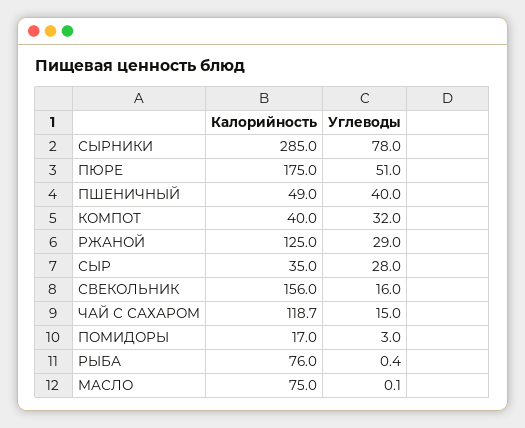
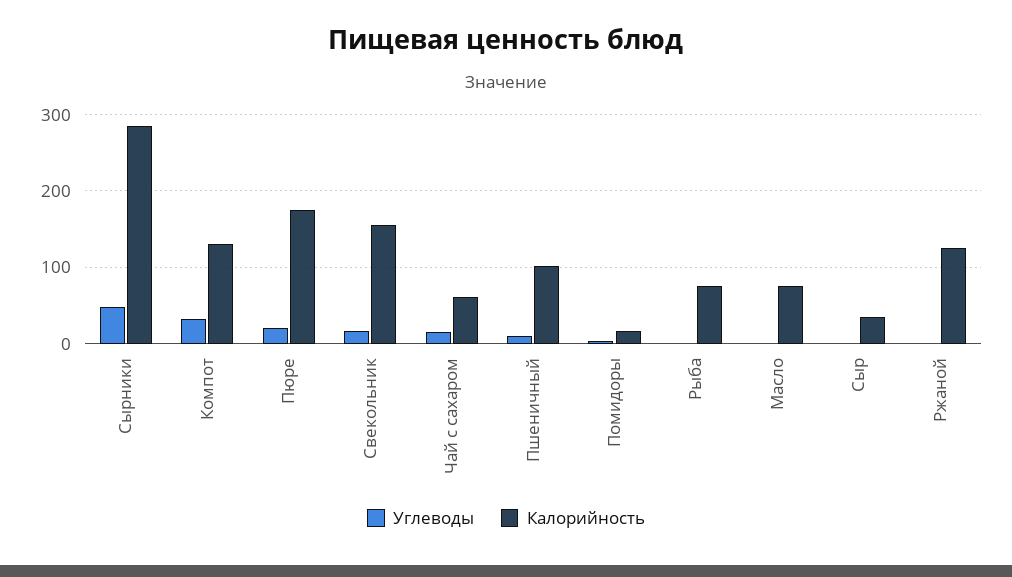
  {
    "Калорийность": {
      "СЫРНИКИ": 285,
      "ПЮРЕ": 175,
-     "ПШЕНИЧНЫЙ": 49,
+     "ПШЕНИЧНЫЙ": 100,
-     "КОМПОТ": 40,
+     "КОМПОТ": 130,
      "РЖАНОЙ": 125,
      "СЫР": 35,
      "СВЕКОЛЬНИК": 156,
-     "ЧАЙ С САХАРОМ": 118.7,
+     "ЧАЙ С САХАРОМ": 60,
      "ПОМИДОРЫ": 17,
      "РЫБА": 76,
      "МАСЛО": 75
    },
    "Углеводы": {
-     "СЫРНИКИ": 78,
+     "СЫРНИКИ": 50,
-     "ПЮРЕ": 51,
+     "ПЮРЕ": 20,
-     "ПШЕНИЧНЫЙ": 40,
+     "ПШЕНИЧНЫЙ": 10,
      "КОМПОТ": 32,
-     "РЖАНОЙ": 29,
+     "РЖАНОЙ": 0,
-     "СЫР": 28,
+     "СЫР": 0,
      "СВЕКОЛЬНИК": 16,
      "ЧАЙ С САХАРОМ": 15,
      "ПОМИДОРЫ": 3,
      "РЫБА": 0.4,
      "МАСЛО": 0.1
    }
  }

